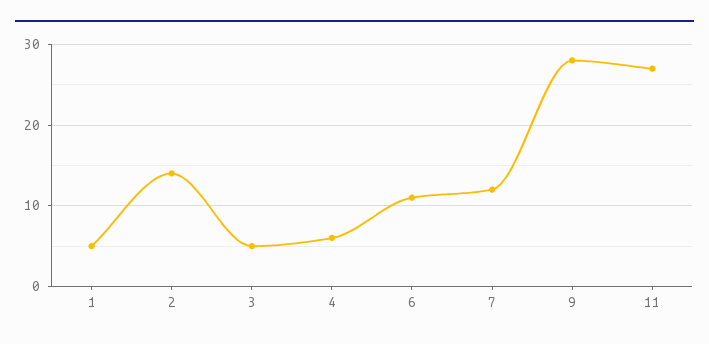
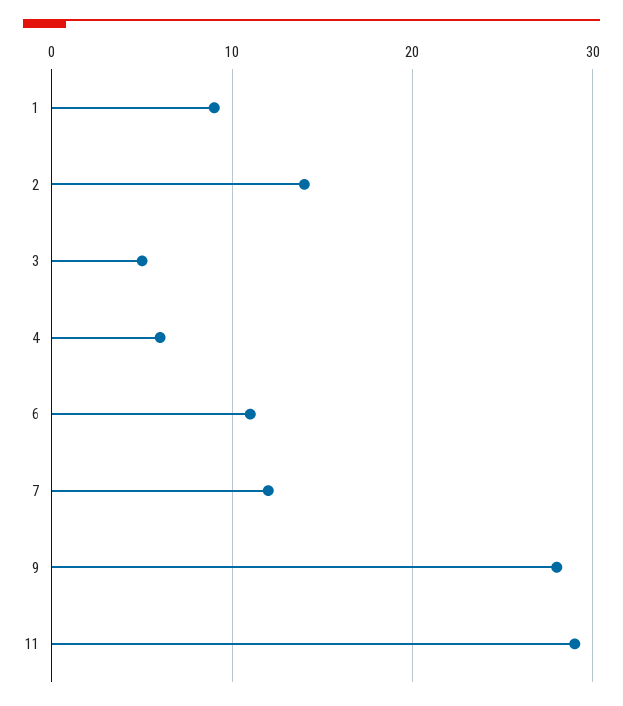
  {
-   "1": 5,
+   "1": 9,
    "2": 14,
    "3": 5,
    "4": 6,
    "6": 11,
    "7": 12,
    "9": 28,
-   "11": 27
+   "11": 29
  }

